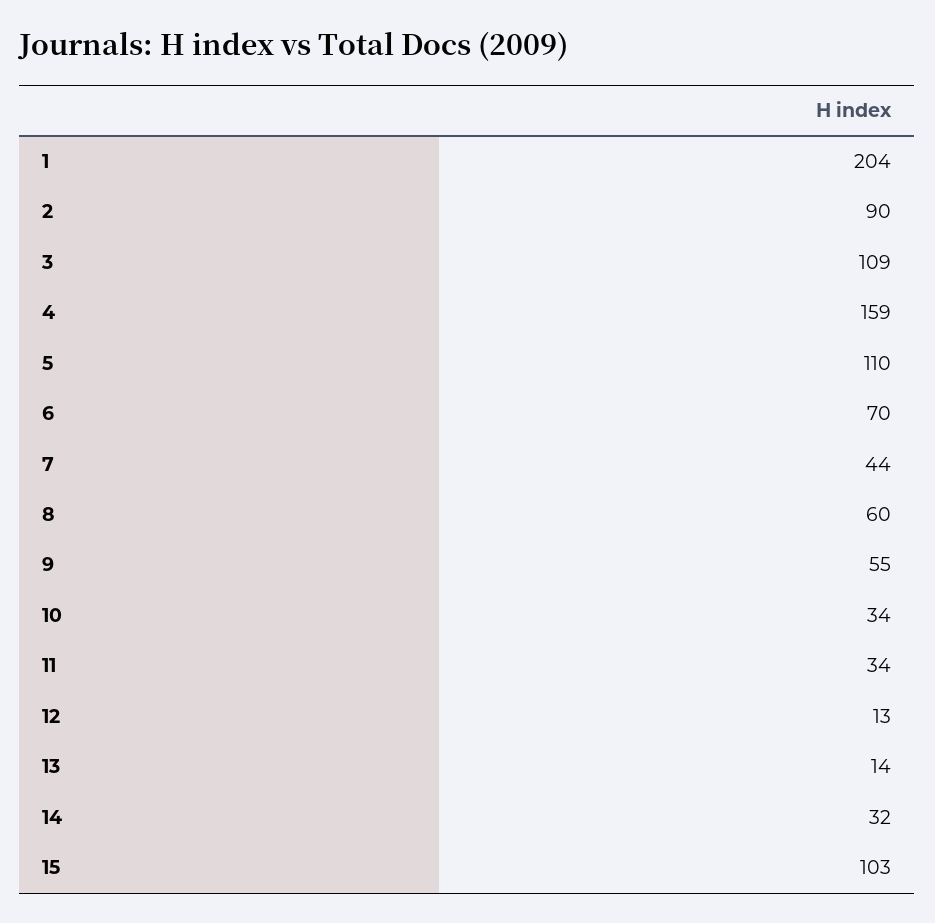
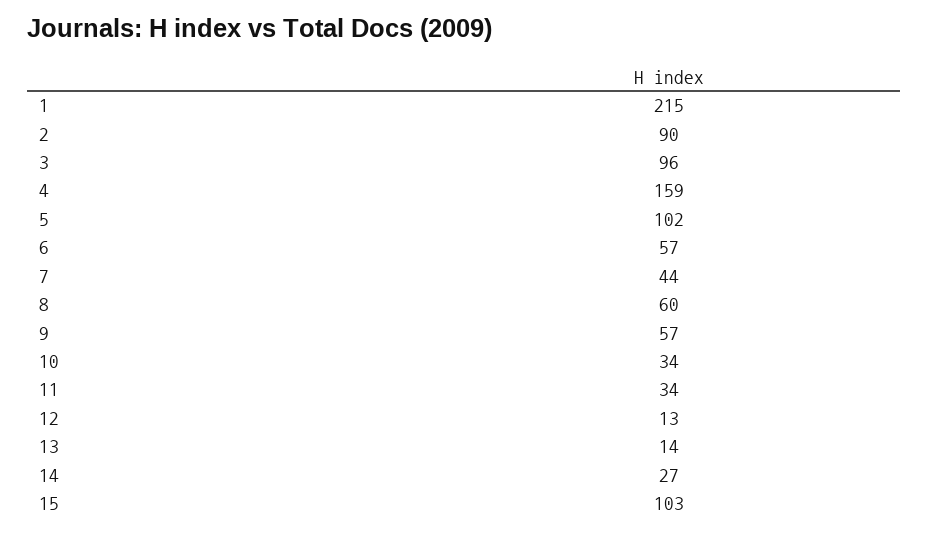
  {
-   "1": 204,
+   "1": 215,
    "2": 90,
-   "3": 109,
+   "3": 96,
    "4": 159,
-   "5": 110,
+   "5": 102,
-   "6": 70,
+   "6": 57,
    "7": 44,
    "8": 60,
-   "9": 55,
+   "9": 57,
    "10": 34,
    "11": 34,
    "12": 13,
    "13": 14,
-   "14": 32,
+   "14": 27,
    "15": 103
  }

